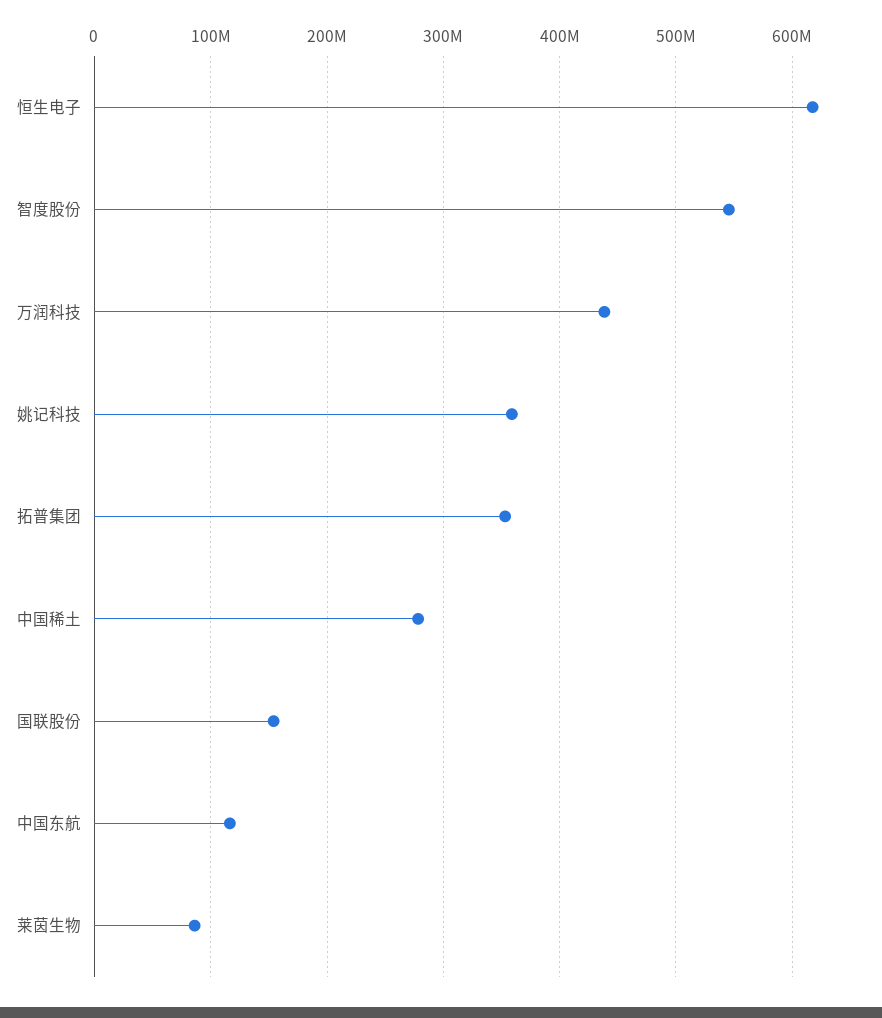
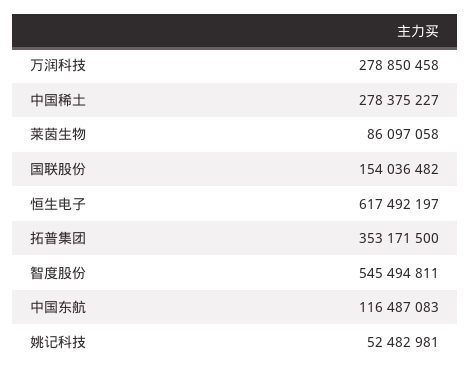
  {
    "恒生电子": 617492197,
    "智度股份": 545494811,
-   "万润科技": 440000000,
+   "万润科技": 278850458,
-   "姚记科技": 360000000,
+   "姚记科技": 52482981,
    "拓普集团": 353171500,
    "中国稀土": 278375227,
    "国联股份": 154036482,
    "中国东航": 116487083,
    "莱茵生物": 86097058
  }

